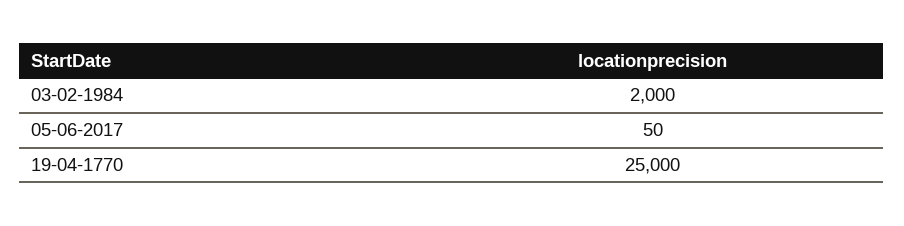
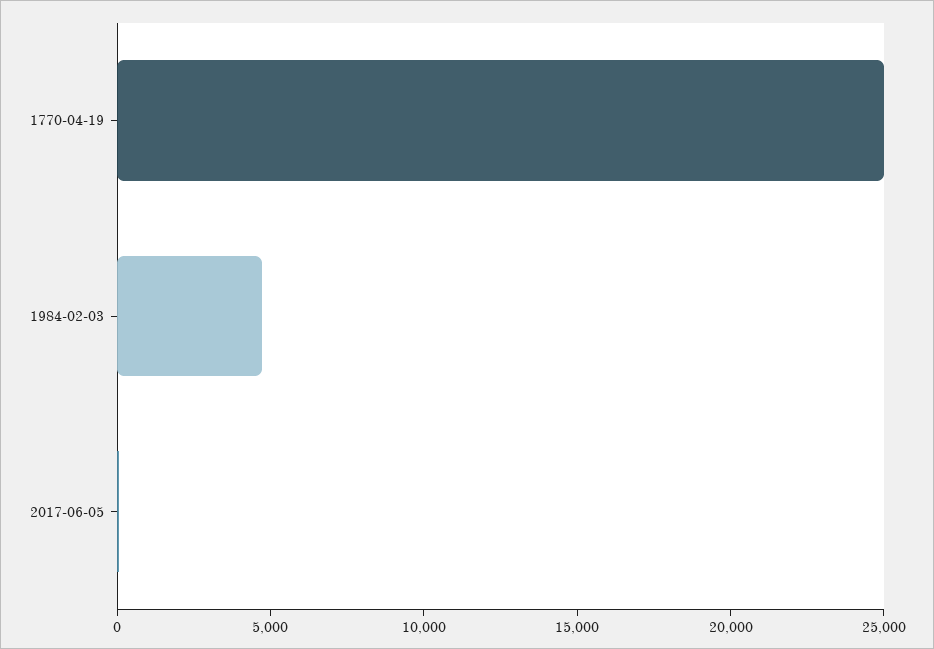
  {
-   "03-02-1984": 2000,
+   "03-02-1984": 5000,
    "05-06-2017": 50,
    "19-04-1770": 25000
  }

